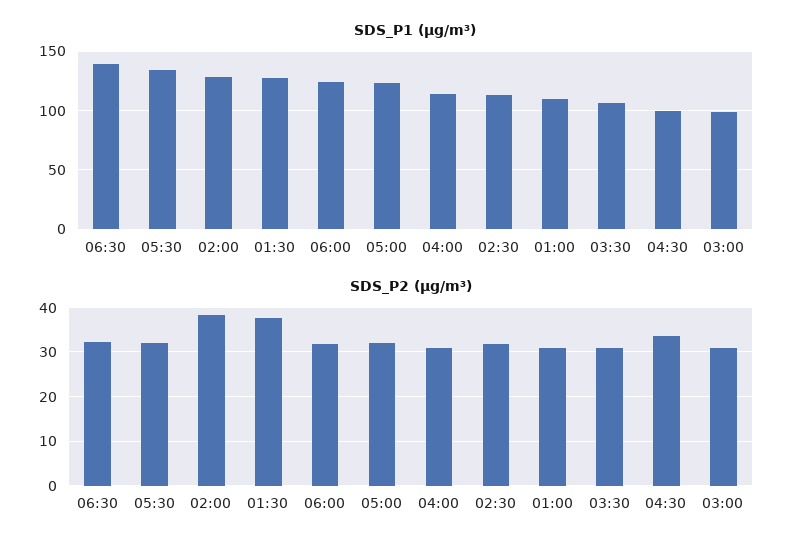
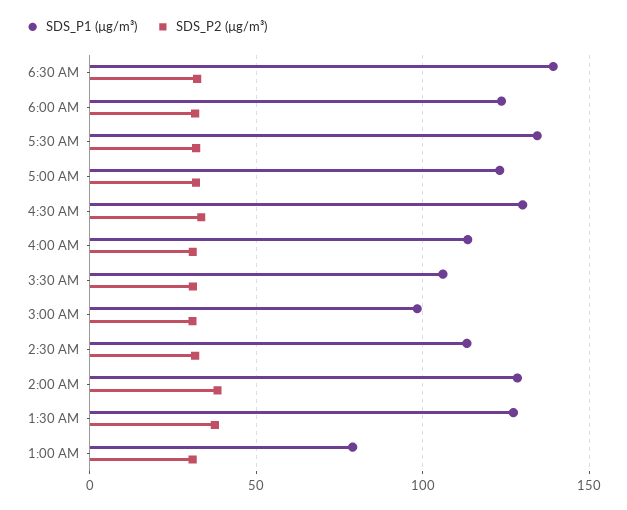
  {
    "SDS_P1 (µg/m³)": {
      "06:30": 140,
      "05:30": 135,
      "02:00": 130,
      "01:30": 125,
      "06:00": 125,
      "05:00": 125,
      "04:00": 115,
      "02:30": 115,
-     "01:00": 110,
+     "01:00": 80,
      "03:30": 105,
-     "04:30": 100,
+     "04:30": 130,
      "03:00": 100
    },
    "SDS_P2 (µg/m³)": {
      "06:30": 32,
      "05:30": 32,
      "02:00": 38,
      "01:30": 38,
      "06:00": 32,
      "05:00": 32,
      "04:00": 30,
      "02:30": 32,
      "01:00": 30,
      "03:30": 32,
      "04:30": 34,
      "03:00": 30
    }
  }

